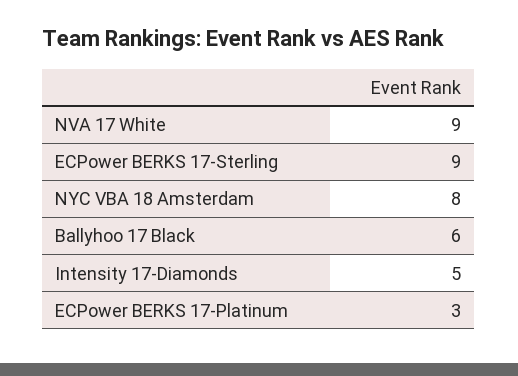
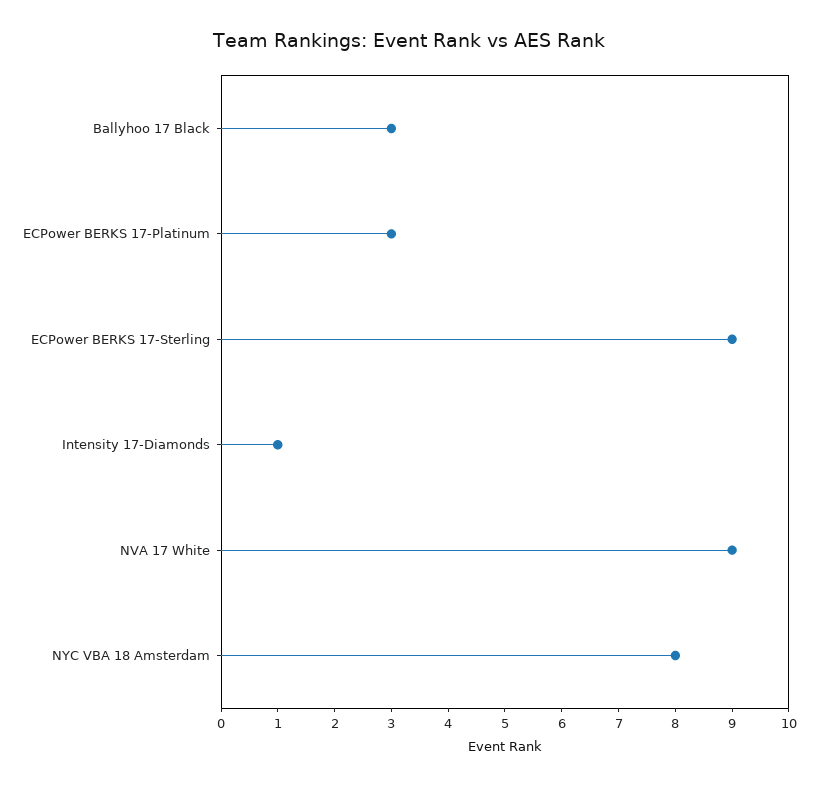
  {
    "NVA 17 White": 9,
    "ECPower BERKS 17-Sterling": 9,
    "NYC VBA 18 Amsterdam": 8,
-   "Ballyhoo 17 Black": 6,
+   "Ballyhoo 17 Black": 3,
-   "Intensity 17-Diamonds": 5,
+   "Intensity 17-Diamonds": 1,
    "ECPower BERKS 17-Platinum": 3
  }

